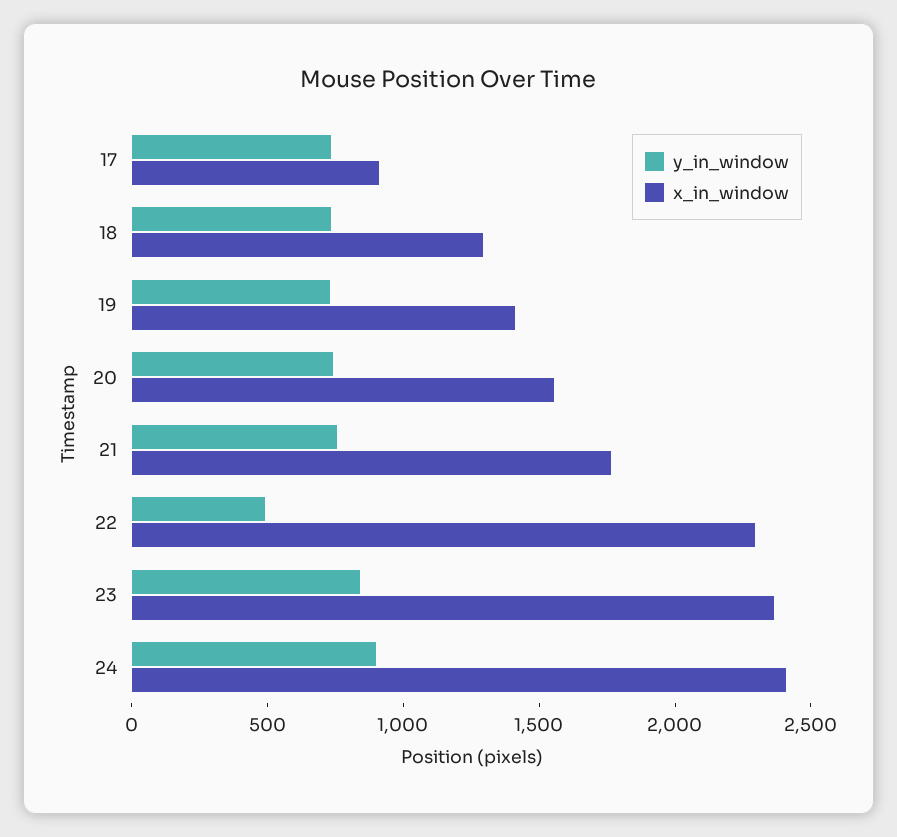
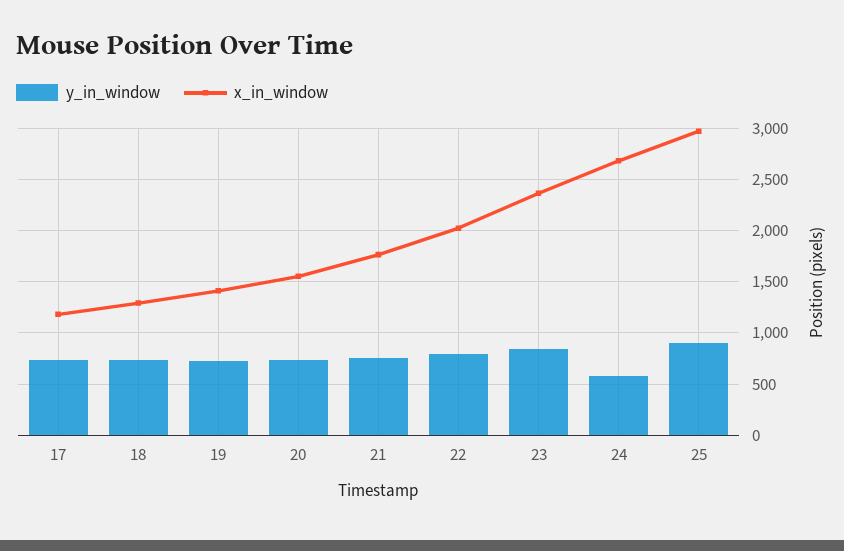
  {
    "y_in_window": {
      "17": 700,
      "18": 700,
      "19": 700,
      "20": 700,
      "21": 800,
-     "22": 500,
+     "22": 800,
      "23": 800,
-     "24": 900
+     "24": 600,
+     "25": 900
    },
    "x_in_window": {
-     "17": 900,
+     "17": 1200,
      "18": 1300,
      "19": 1400,
      "20": 1600,
      "21": 1800,
-     "22": 2300,
+     "22": 2000,
      "23": 2400,
-     "24": 2400
+     "24": 2700,
+     "25": 3000
    }
  }

